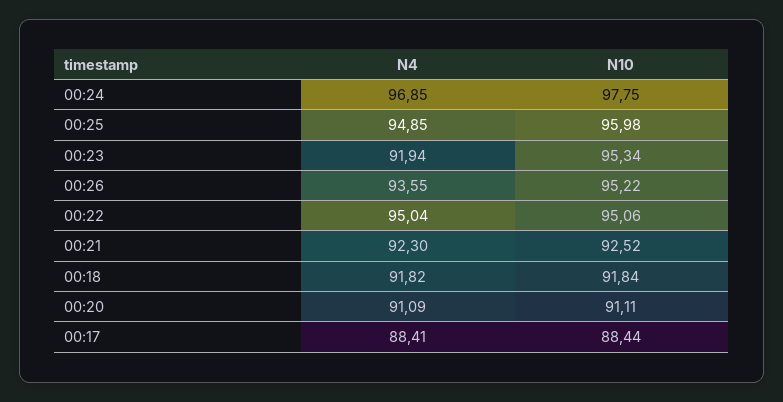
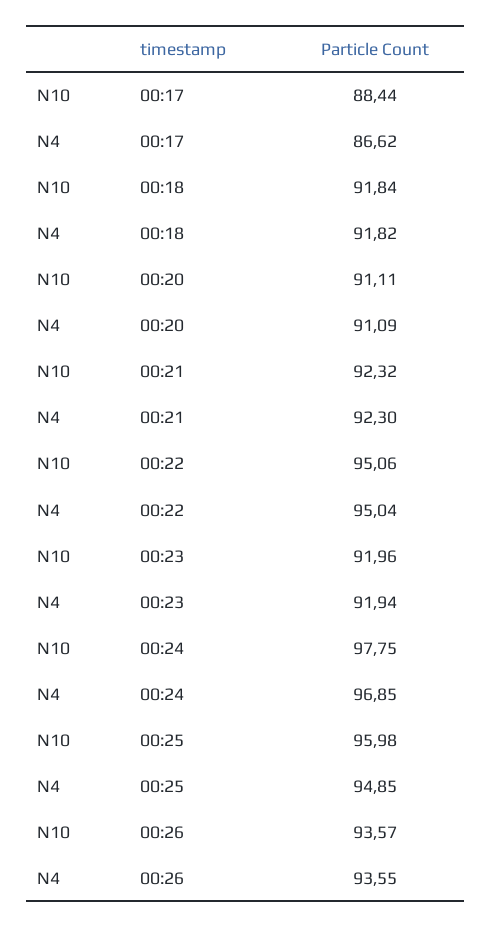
  {
    "N4": {
      "00:24": 96.85,
      "00:25": 94.85,
      "00:23": 91.94,
      "00:26": 93.55,
      "00:22": 95.04,
      "00:21": 92.3,
      "00:18": 91.82,
      "00:20": 91.09,
-     "00:17": 88.41
+     "00:17": 86.62
    },
    "N10": {
      "00:24": 97.75,
      "00:25": 95.98,
-     "00:23": 95.34,
+     "00:23": 91.96,
-     "00:26": 95.22,
+     "00:26": 93.57,
      "00:22": 95.06,
-     "00:21": 92.52,
+     "00:21": 92.32,
      "00:18": 91.84,
      "00:20": 91.11,
      "00:17": 88.44
    }
  }

